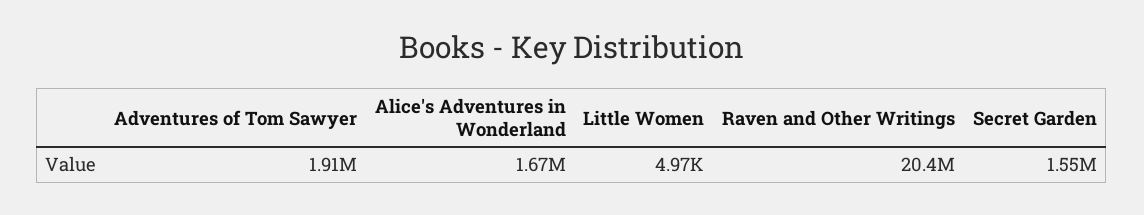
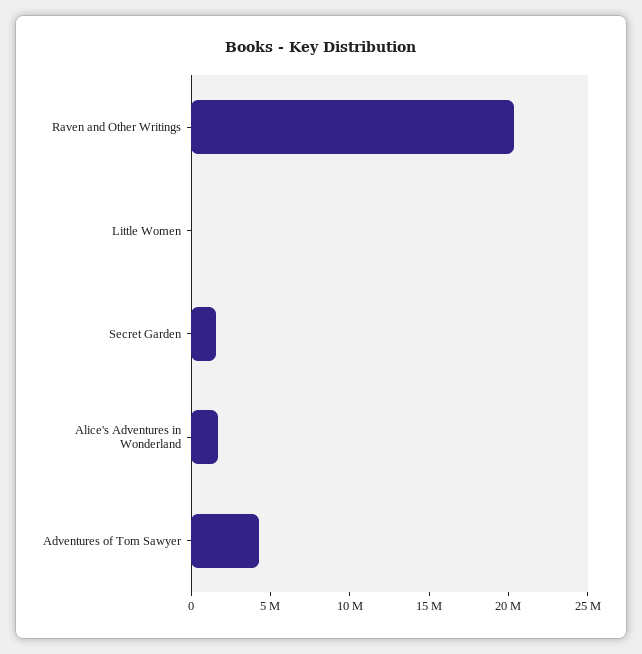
  {
-   "Adventures of Tom Sawyer": 1910000,
+   "Adventures of Tom Sawyer": 4000000,
    "Alice's Adventures in Wonderland": 1670000,
    "Little Women": 4970,
    "Raven and Other Writings": 20400000,
    "Secret Garden": 1550000
  }

